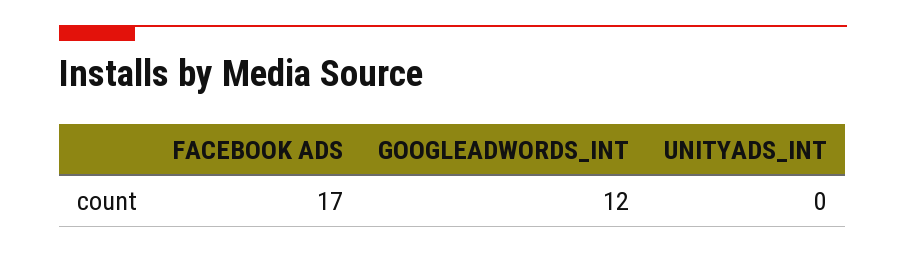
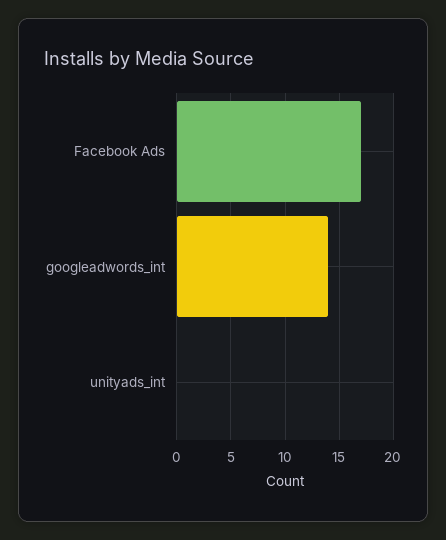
  {
    "FACEBOOK ADS": 17,
-   "GOOGLEADWORDS_INT": 12,
+   "GOOGLEADWORDS_INT": 14,
    "UNITYADS_INT": 0
  }

